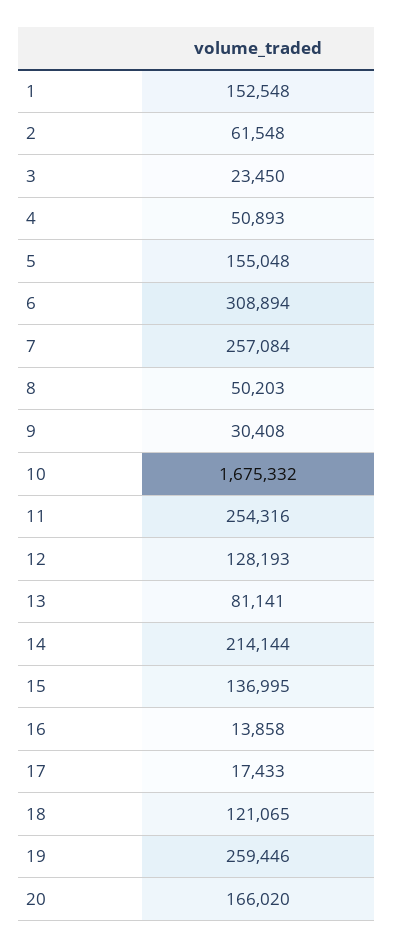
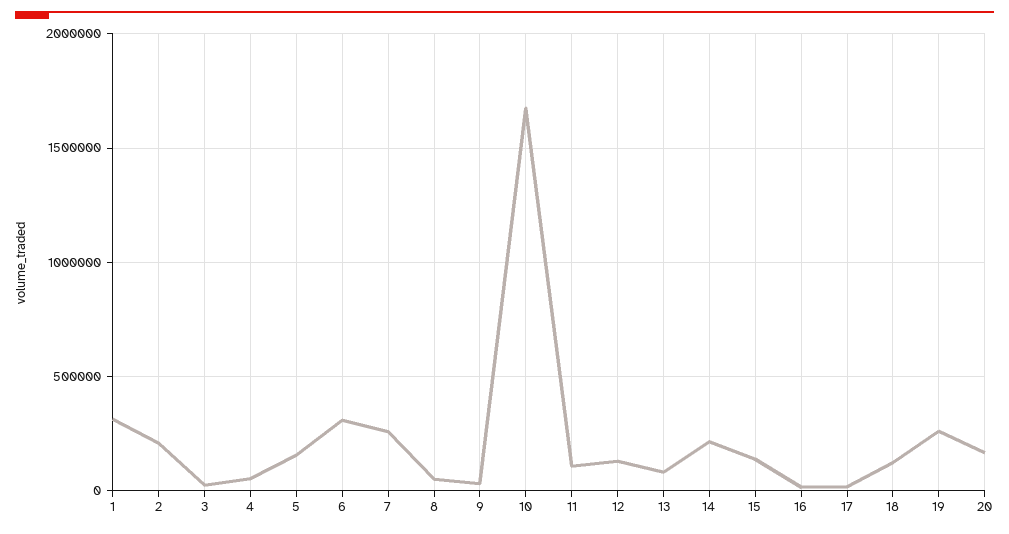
  {
-   "1": 152548,
+   "1": 300000,
-   "2": 61548,
+   "2": 200000,
    "3": 23450,
    "4": 50893,
    "5": 155048,
    "6": 308894,
    "7": 257084,
    "8": 50203,
    "9": 30408,
    "10": 1675332,
-   "11": 254316,
+   "11": 100000,
    "12": 128193,
    "13": 81141,
    "14": 214144,
    "15": 136995,
    "16": 13858,
    "17": 17433,
    "18": 121065,
    "19": 259446,
    "20": 166020
  }

